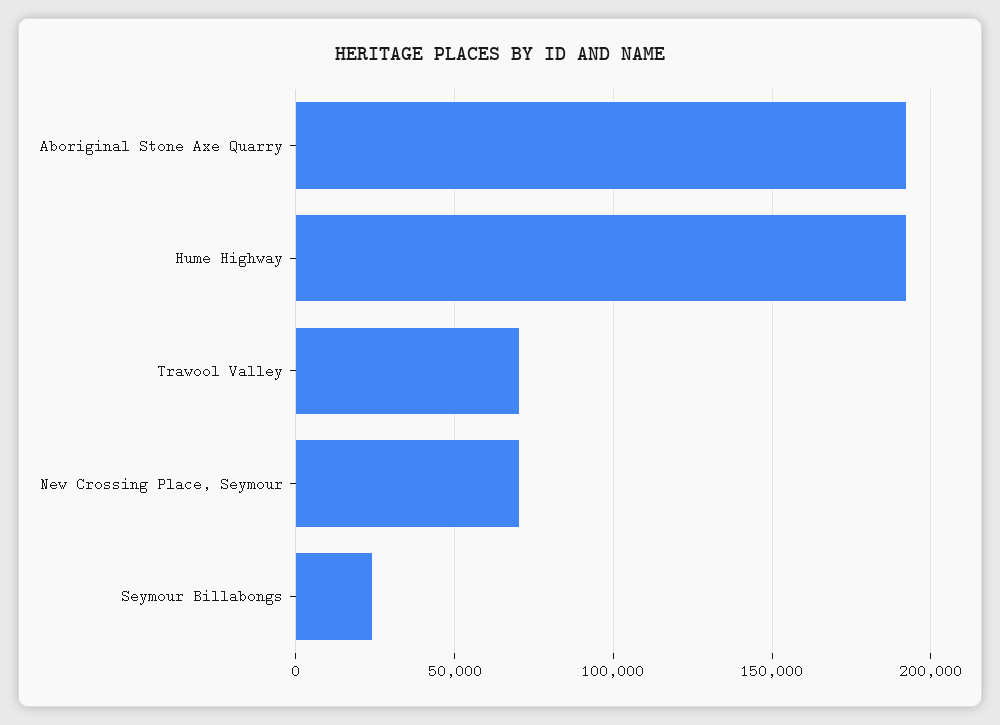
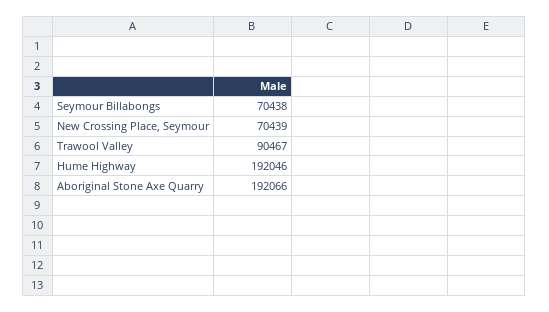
  {
    "Aboriginal Stone Axe Quarry": 192066,
    "Hume Highway": 192046,
-   "Trawool Valley": 70000,
+   "Trawool Valley": 90467,
    "New Crossing Place, Seymour": 70439,
-   "Seymour Billabongs": 25000
+   "Seymour Billabongs": 70438
  }

